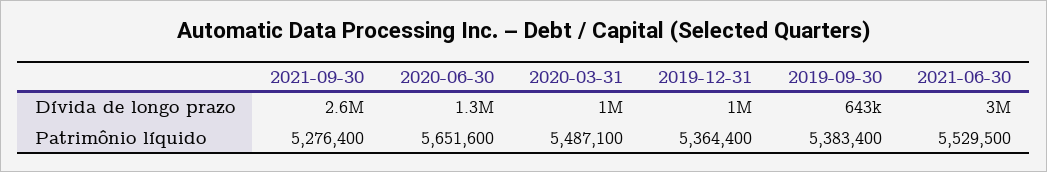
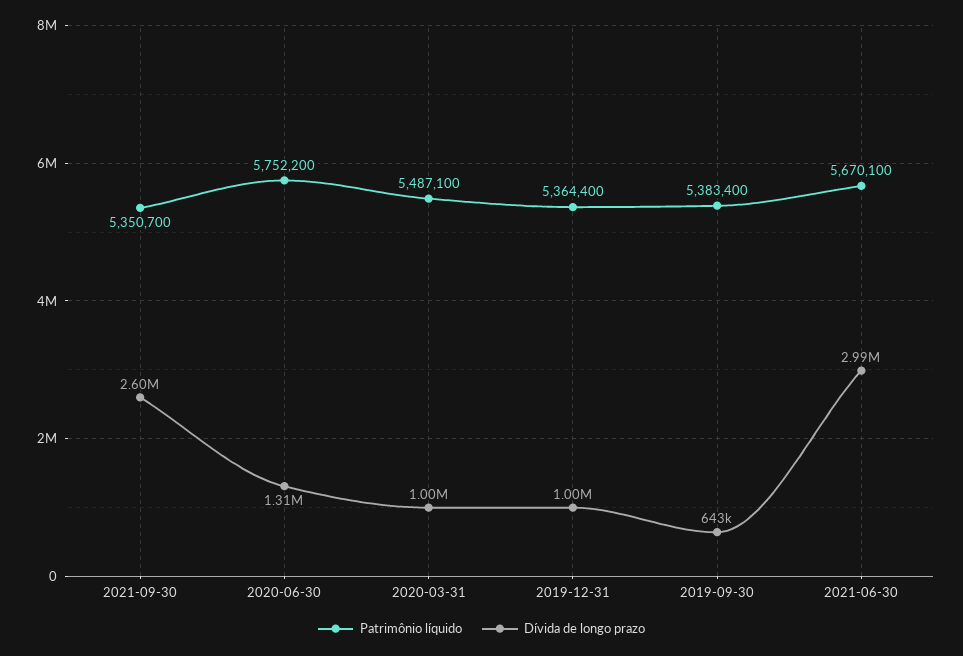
  {
    "Dívida de longo prazo": {
      "2021-09-30": 2600000,
      "2020-06-30": 1310000,
      "2020-03-31": 1000000,
      "2019-12-31": 1000000,
      "2019-09-30": 643000,
      "2021-06-30": 2990000
    },
    "Patrimônio líquido": {
-     "2021-09-30": 5276400,
+     "2021-09-30": 5350700,
-     "2020-06-30": 5651600,
+     "2020-06-30": 5752200,
      "2020-03-31": 5487100,
      "2019-12-31": 5364400,
      "2019-09-30": 5383400,
-     "2021-06-30": 5529500
+     "2021-06-30": 5670100
    }
  }

